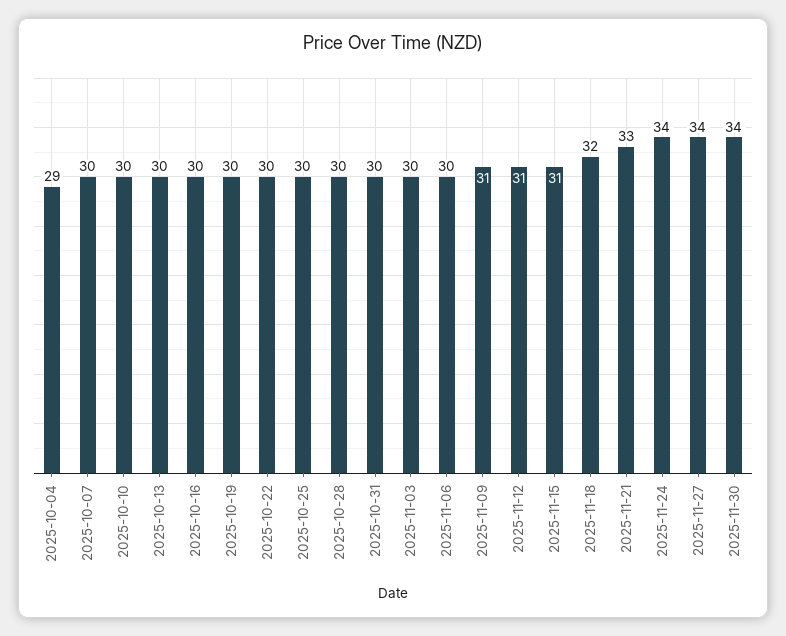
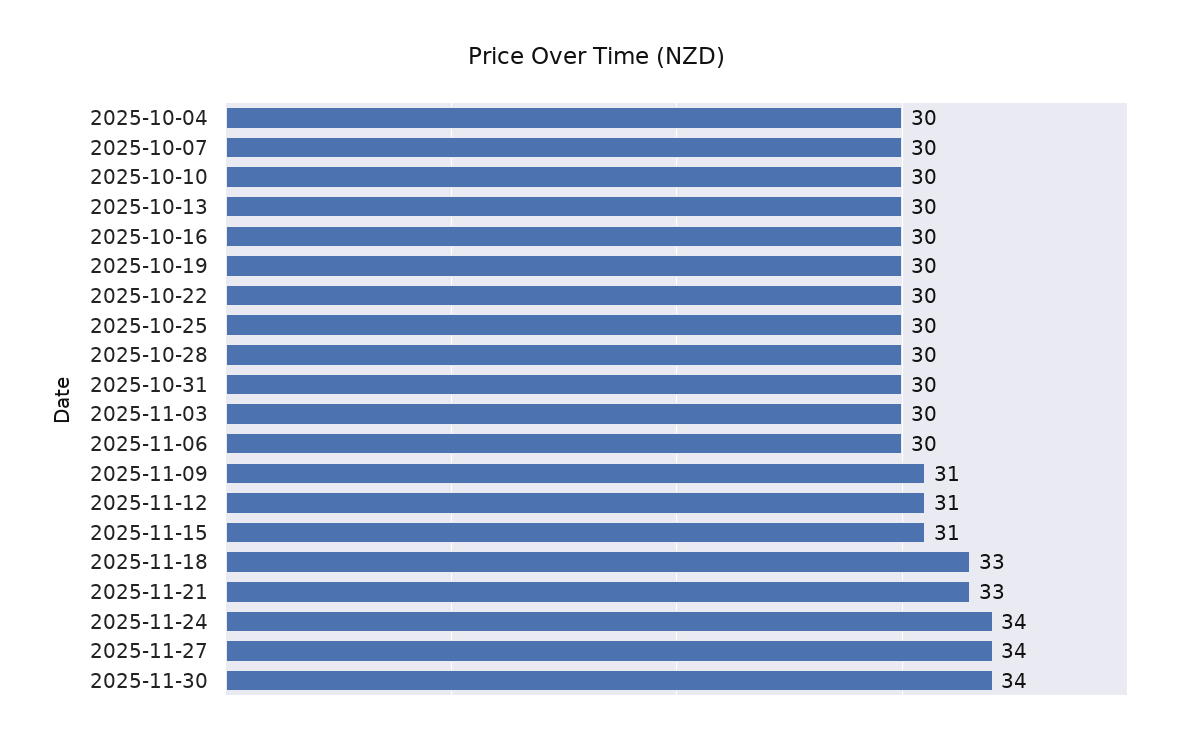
  {
-   "2025-10-04": 29,
+   "2025-10-04": 30,
    "2025-10-07": 30,
    "2025-10-10": 30,
    "2025-10-13": 30,
    "2025-10-16": 30,
    "2025-10-19": 30,
    "2025-10-22": 30,
    "2025-10-25": 30,
    "2025-10-28": 30,
    "2025-10-31": 30,
    "2025-11-03": 30,
    "2025-11-06": 30,
    "2025-11-09": 31,
    "2025-11-12": 31,
    "2025-11-15": 31,
-   "2025-11-18": 32,
+   "2025-11-18": 33,
    "2025-11-21": 33,
    "2025-11-24": 34,
    "2025-11-27": 34,
    "2025-11-30": 34
  }

